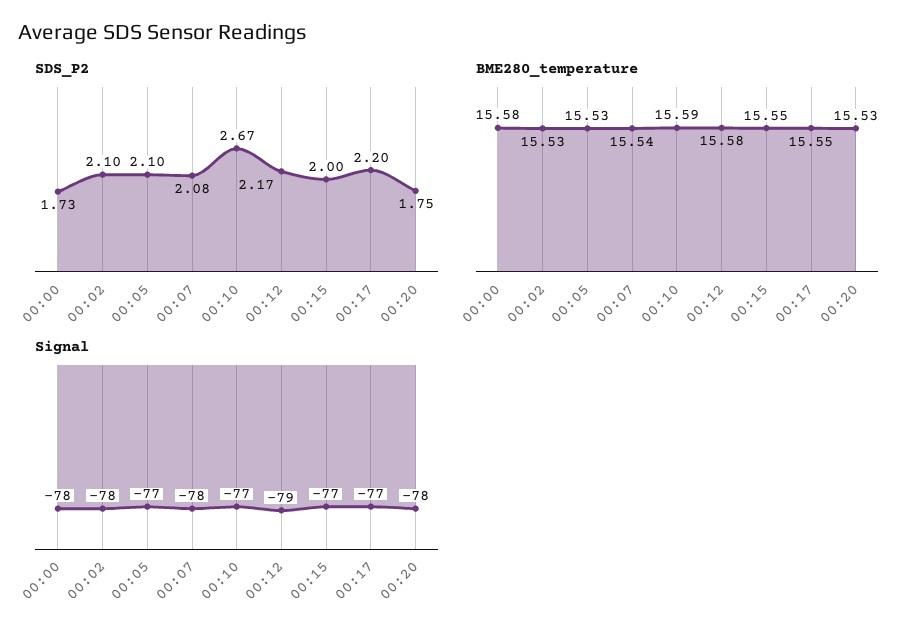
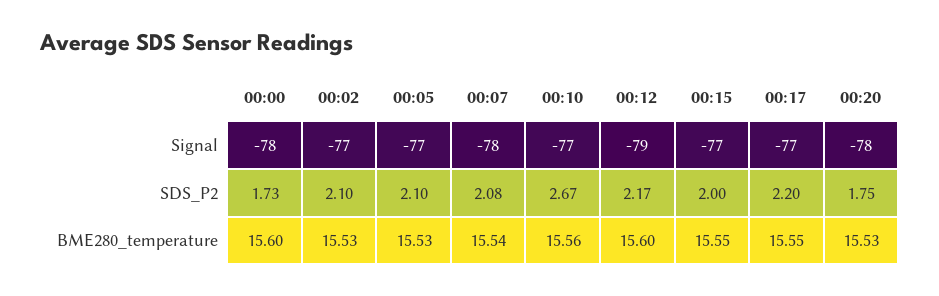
  {
    "SDS_P2": {
      "00:00": 1.73,
      "00:02": 2.1,
      "00:05": 2.1,
      "00:07": 2.08,
      "00:10": 2.67,
      "00:12": 2.17,
      "00:15": 2,
      "00:17": 2.2,
      "00:20": 1.75
    },
    "BME280_temperature": {
-     "00:00": 15.58,
+     "00:00": 15.6,
      "00:02": 15.53,
      "00:05": 15.53,
      "00:07": 15.54,
-     "00:10": 15.59,
+     "00:10": 15.56,
-     "00:12": 15.58,
+     "00:12": 15.6,
      "00:15": 15.55,
      "00:17": 15.55,
      "00:20": 15.53
    },
    "Signal": {
      "00:00": -78,
-     "00:02": -78,
+     "00:02": -77,
      "00:05": -77,
      "00:07": -78,
      "00:10": -77,
      "00:12": -79,
      "00:15": -77,
      "00:17": -77,
      "00:20": -78
    }
  }

